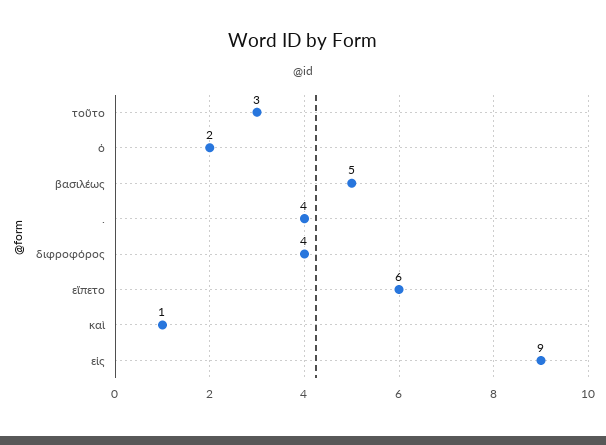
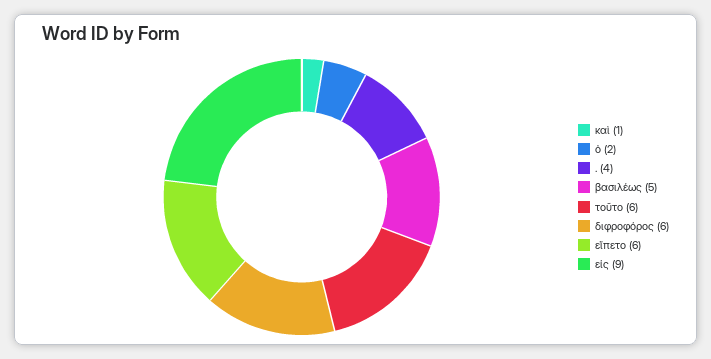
  {
-   "τοῦτο": 3,
+   "τοῦτο": 6,
    "ὁ": 2,
    "βασιλέως": 5,
    ".": 4,
-   "διφροφόρος": 4,
+   "διφροφόρος": 6,
    "εἵπετο": 6,
    "καὶ": 1,
    "εἰς": 9
  }

